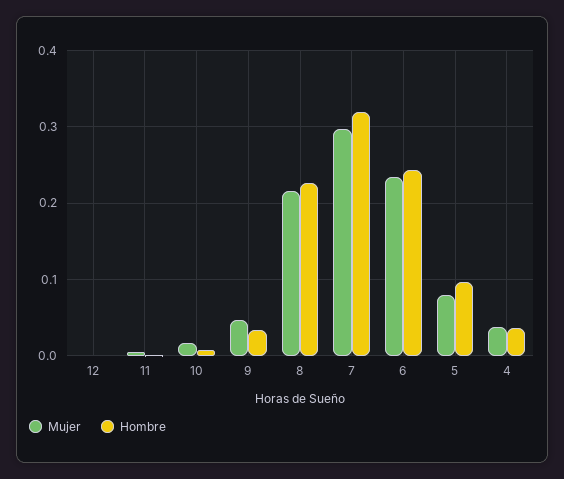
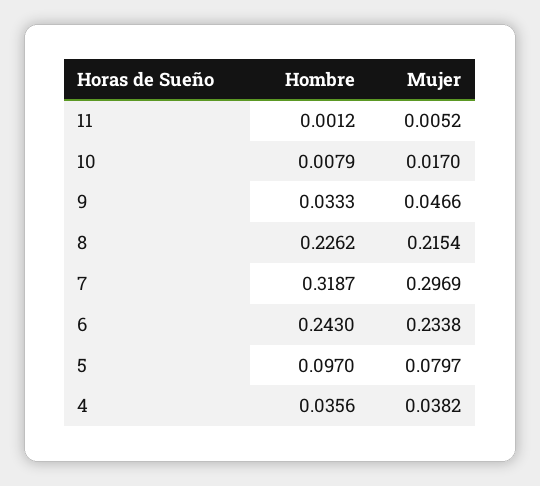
  {
    "Mujer": {
-     "12": 0,
      "11": 0.0052,
      "10": 0.017,
      "9": 0.0466,
      "8": 0.2154,
      "7": 0.2969,
      "6": 0.2338,
      "5": 0.0797,
      "4": 0.0382
    },
    "Hombre": {
-     "12": 0,
      "11": 0.0012,
      "10": 0.0079,
      "9": 0.0333,
      "8": 0.2262,
      "7": 0.3187,
      "6": 0.243,
      "5": 0.097,
      "4": 0.0356
    }
  }

